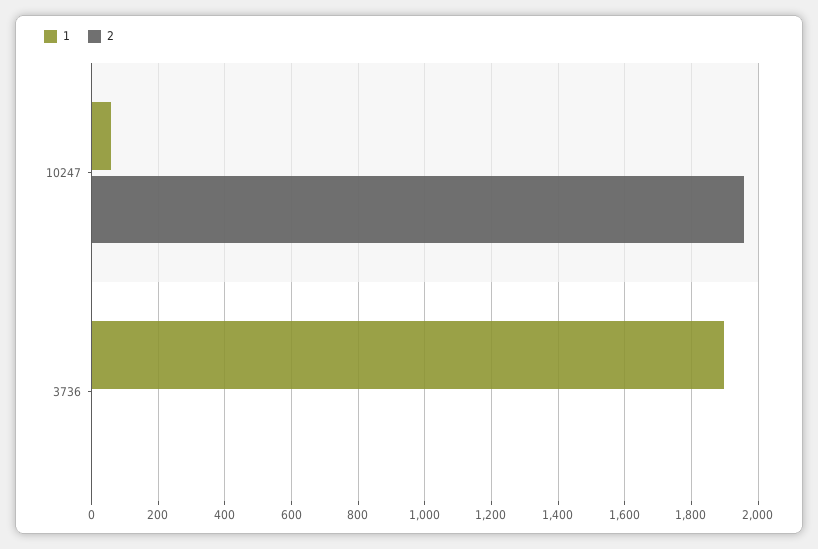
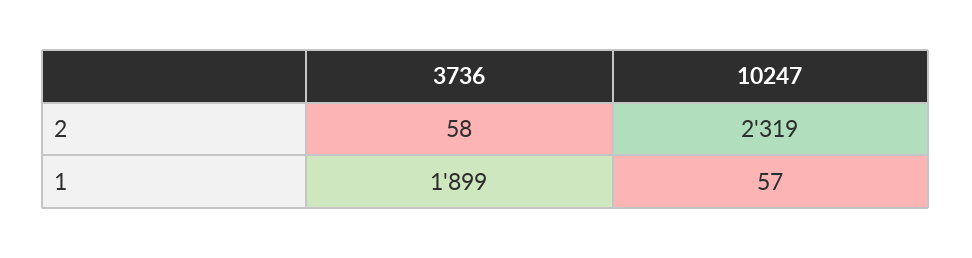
  {
    "1": {
      "10247": 57,
      "3736": 1899
    },
    "2": {
-     "10247": 1960,
+     "10247": 2319,
-     "3736": 0
+     "3736": 58
    }
  }

